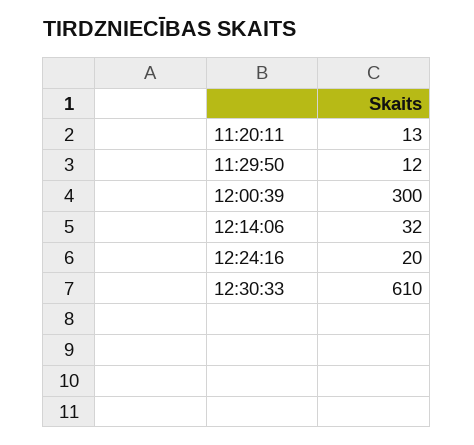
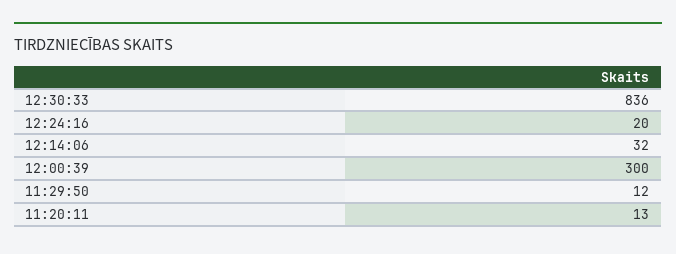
  {
    "11:20:11": 13,
    "11:29:50": 12,
    "12:00:39": 300,
    "12:14:06": 32,
    "12:24:16": 20,
-   "12:30:33": 610
+   "12:30:33": 836
  }

